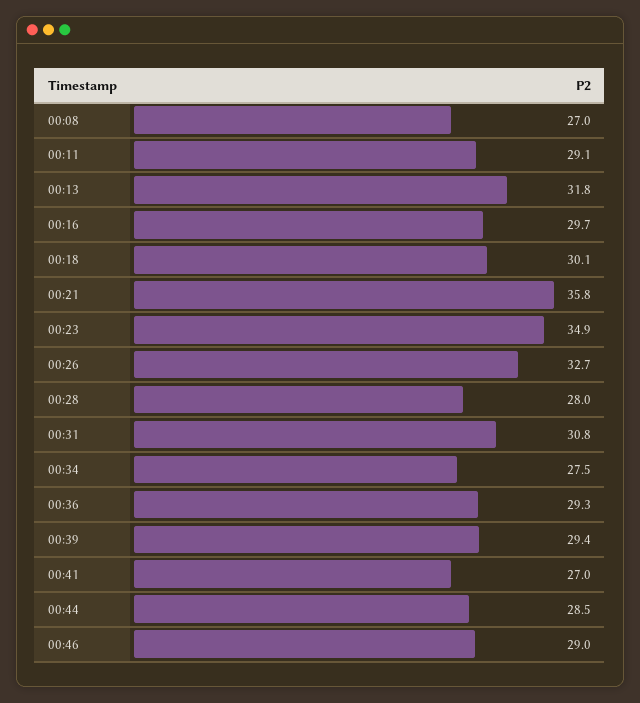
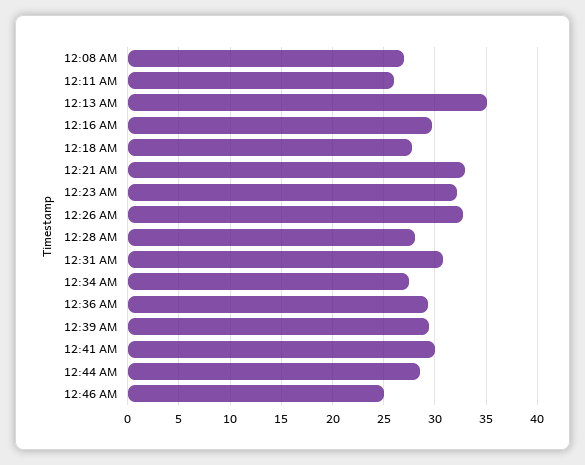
  {
    "00:08": 27,
-   "00:11": 29.1,
+   "00:11": 26,
-   "00:13": 31.8,
+   "00:13": 35,
    "00:16": 29.7,
-   "00:18": 30.1,
+   "00:18": 28,
-   "00:21": 35.8,
+   "00:21": 33,
-   "00:23": 34.9,
+   "00:23": 32,
    "00:26": 32.7,
    "00:28": 28,
    "00:31": 30.8,
    "00:34": 27.5,
    "00:36": 29.3,
    "00:39": 29.4,
-   "00:41": 27,
+   "00:41": 30,
    "00:44": 28.5,
-   "00:46": 29
+   "00:46": 25
  }

